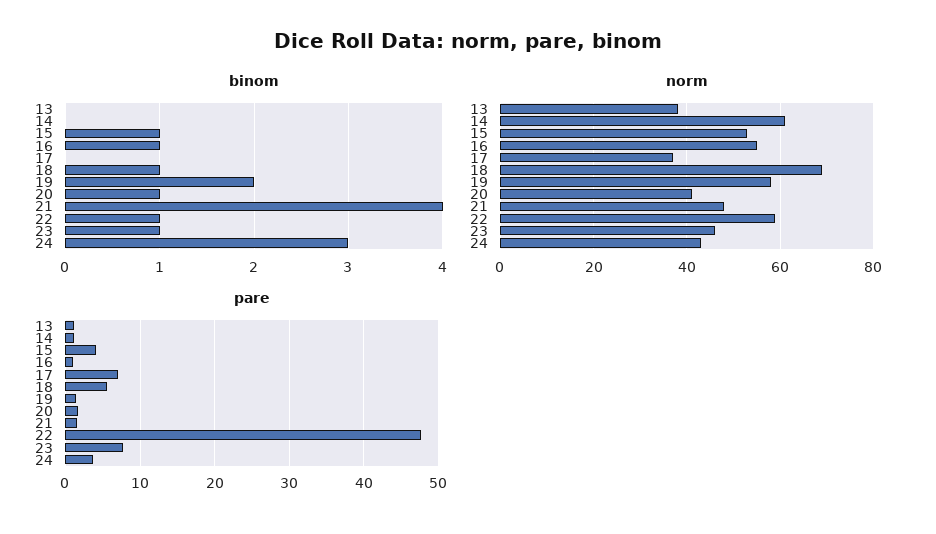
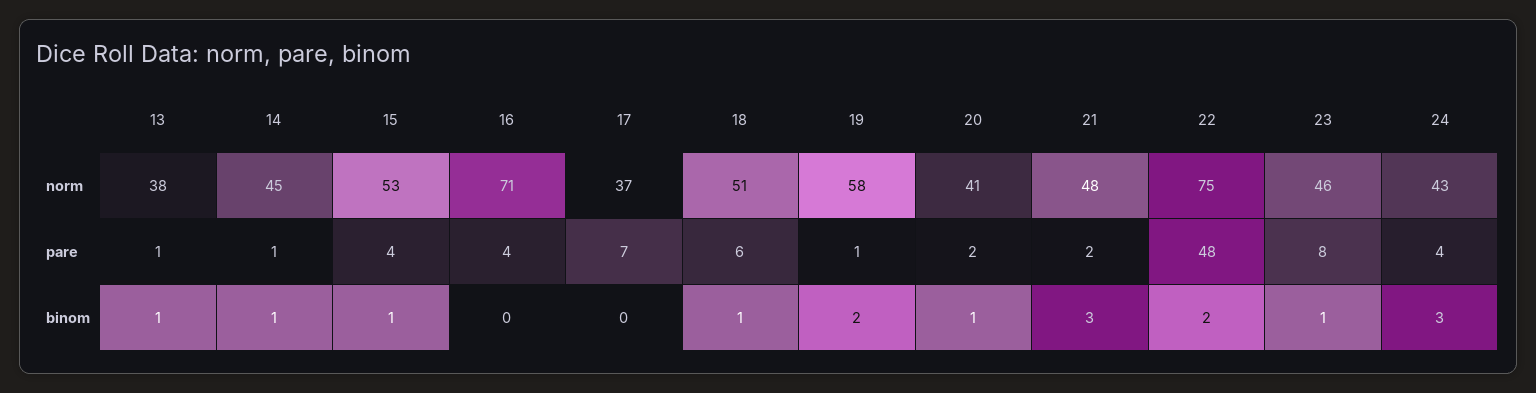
  {
    "binom": {
-     "13": 0,
+     "13": 1,
-     "14": 0,
+     "14": 1,
      "15": 1,
-     "16": 1,
+     "16": 0,
      "17": 0,
      "18": 1,
      "19": 2,
      "20": 1,
-     "21": 4,
+     "21": 3,
-     "22": 1,
+     "22": 2,
      "23": 1,
      "24": 3
    },
    "norm": {
      "13": 38,
-     "14": 60,
+     "14": 45,
      "15": 53,
-     "16": 55,
+     "16": 71,
      "17": 37,
-     "18": 70,
+     "18": 51,
      "19": 58,
      "20": 41,
      "21": 48,
-     "22": 60,
+     "22": 75,
      "23": 46,
      "24": 43
    },
    "pare": {
      "13": 1,
      "14": 1,
      "15": 4,
-     "16": 1,
+     "16": 4,
      "17": 7,
      "18": 6,
      "19": 1,
      "20": 2,
      "21": 2,
      "22": 48,
      "23": 8,
      "24": 4
    }
  }

